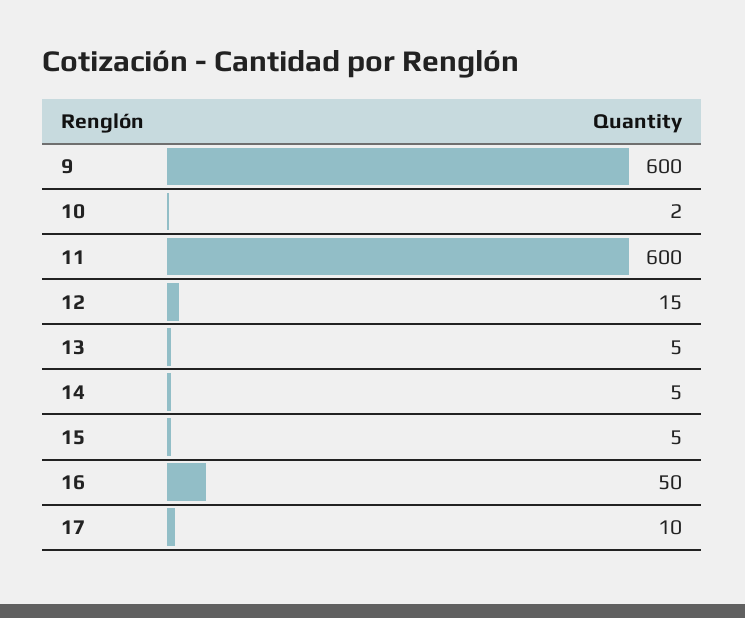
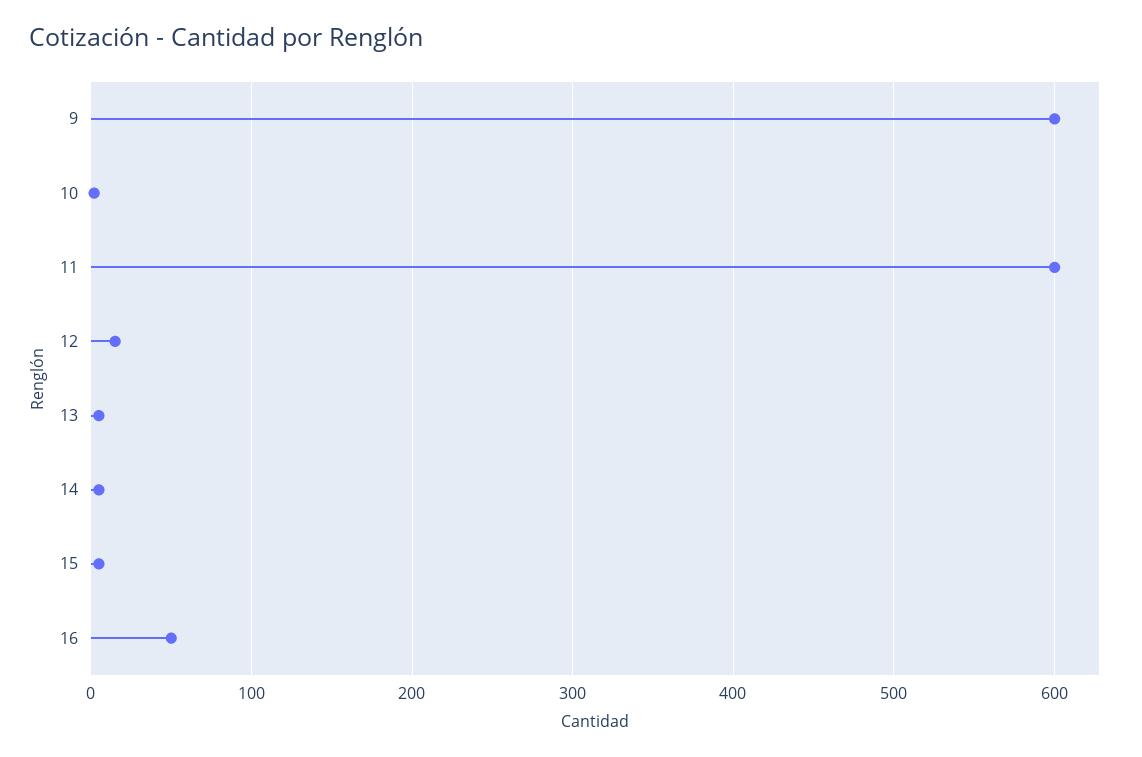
  {
    "9": 600,
    "10": 2,
    "11": 600,
    "12": 15,
    "13": 5,
    "14": 5,
    "15": 5,
-   "16": 50,
+   "16": 50
-   "17": 10
  }

